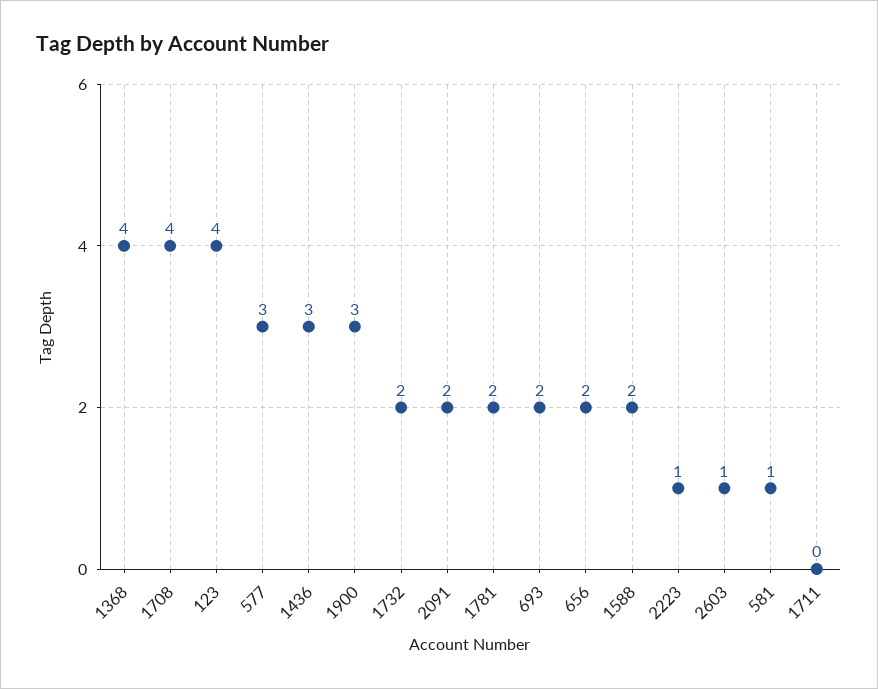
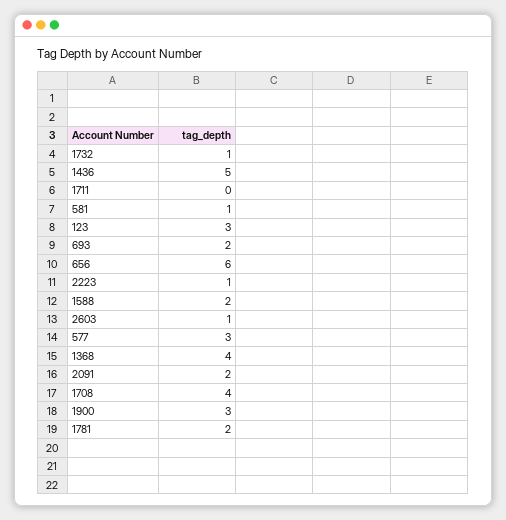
  {
    "1368": 4,
    "1708": 4,
-   "123": 4,
+   "123": 3,
    "577": 3,
-   "1436": 3,
+   "1436": 5,
    "1900": 3,
-   "1732": 2,
+   "1732": 1,
    "2091": 2,
    "1781": 2,
    "693": 2,
-   "656": 2,
+   "656": 6,
    "1588": 2,
    "2223": 1,
    "2603": 1,
    "581": 1,
    "1711": 0
  }

